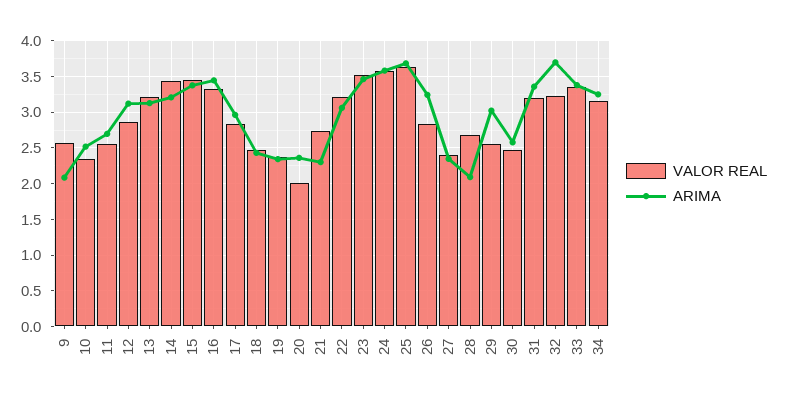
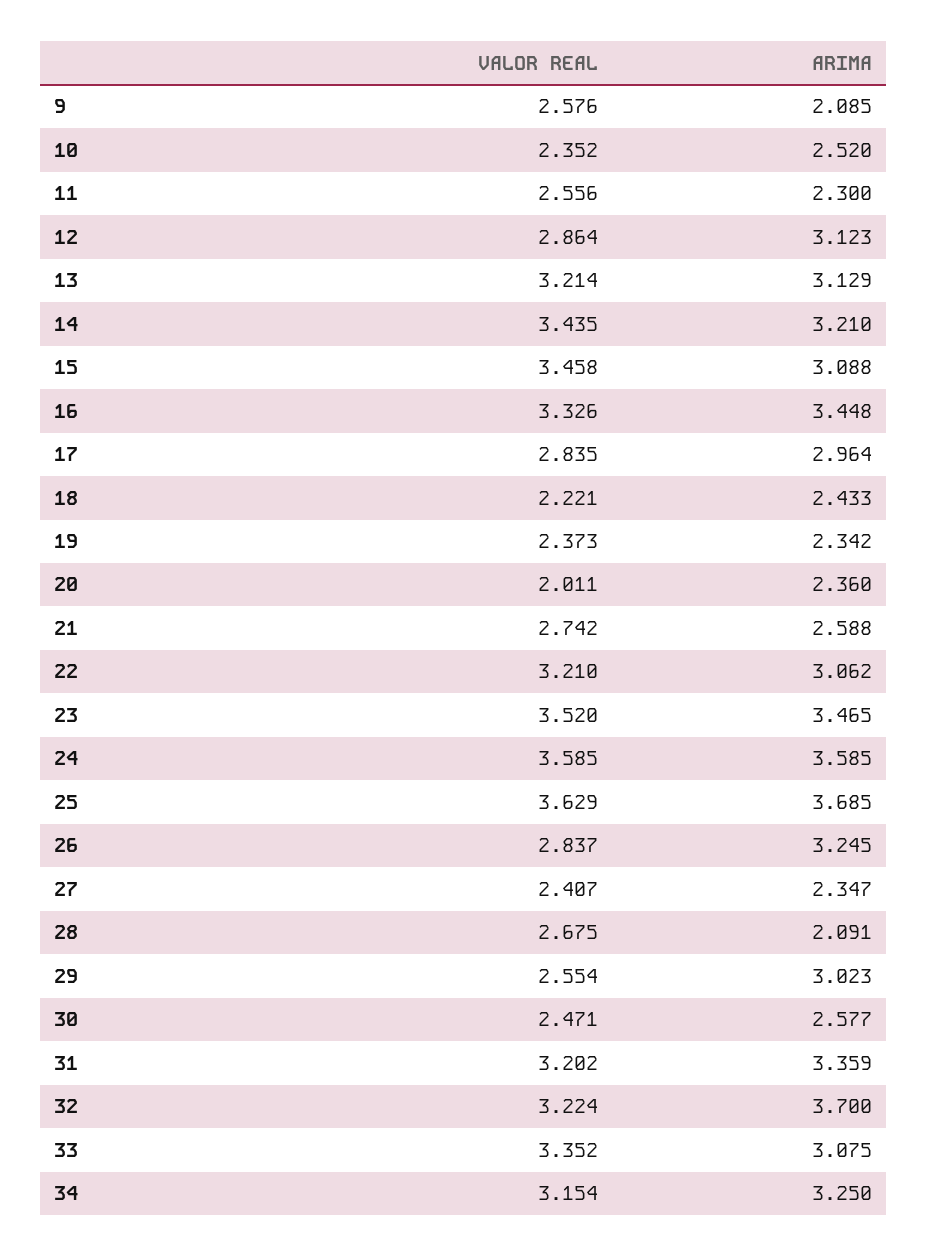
  {
    "VALOR REAL": {
      "9": 2.576,
      "10": 2.352,
      "11": 2.556,
      "12": 2.864,
      "13": 3.214,
      "14": 3.435,
      "15": 3.458,
      "16": 3.326,
      "17": 2.835,
-     "18": 2.5,
+     "18": 2.221,
      "19": 2.373,
      "20": 2.011,
      "21": 2.742,
      "22": 3.21,
      "23": 3.52,
      "24": 3.585,
      "25": 3.629,
      "26": 2.837,
      "27": 2.407,
      "28": 2.675,
      "29": 2.554,
      "30": 2.471,
      "31": 3.202,
      "32": 3.224,
      "33": 3.352,
      "34": 3.154
    },
    "ARIMA": {
      "9": 2.085,
      "10": 2.52,
-     "11": 2.7,
+     "11": 2.3,
      "12": 3.123,
      "13": 3.129,
      "14": 3.21,
-     "15": 3.4,
+     "15": 3.088,
      "16": 3.448,
      "17": 2.964,
      "18": 2.433,
      "19": 2.342,
      "20": 2.36,
-     "21": 2.3,
+     "21": 2.588,
      "22": 3.062,
      "23": 3.465,
      "24": 3.585,
      "25": 3.685,
      "26": 3.245,
      "27": 2.347,
      "28": 2.091,
      "29": 3.023,
      "30": 2.577,
      "31": 3.359,
      "32": 3.7,
-     "33": 3.4,
+     "33": 3.075,
      "34": 3.25
    }
  }

